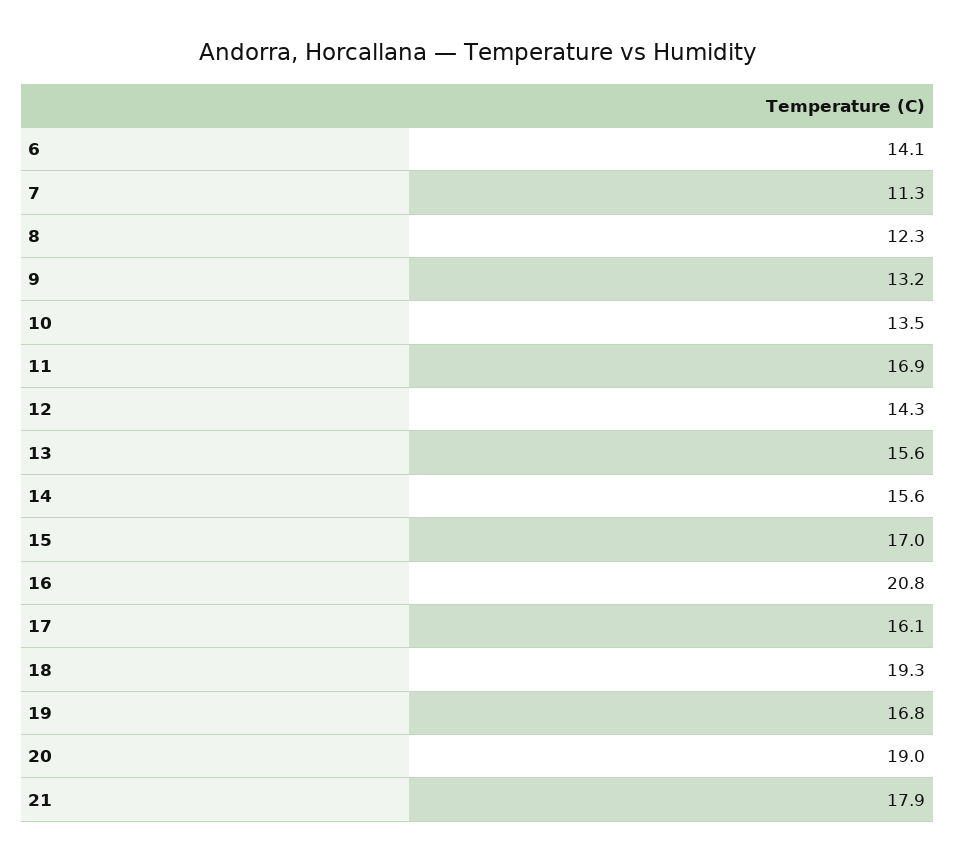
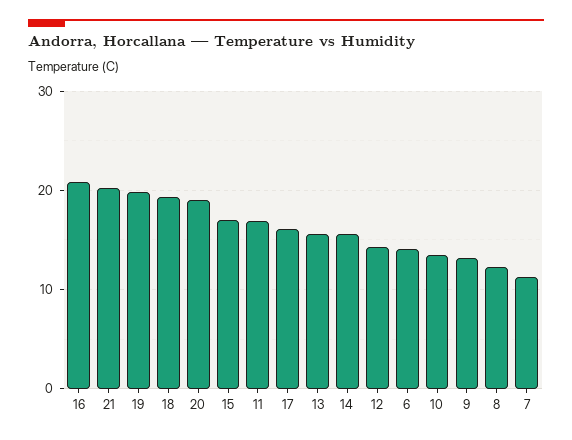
  {
    "6": 14.1,
    "7": 11.3,
    "8": 12.3,
    "9": 13.2,
    "10": 13.5,
    "11": 16.9,
    "12": 14.3,
    "13": 15.6,
    "14": 15.6,
    "15": 17,
    "16": 20.8,
    "17": 16.1,
    "18": 19.3,
-   "19": 16.8,
+   "19": 20,
    "20": 19,
-   "21": 17.9
+   "21": 20
  }

